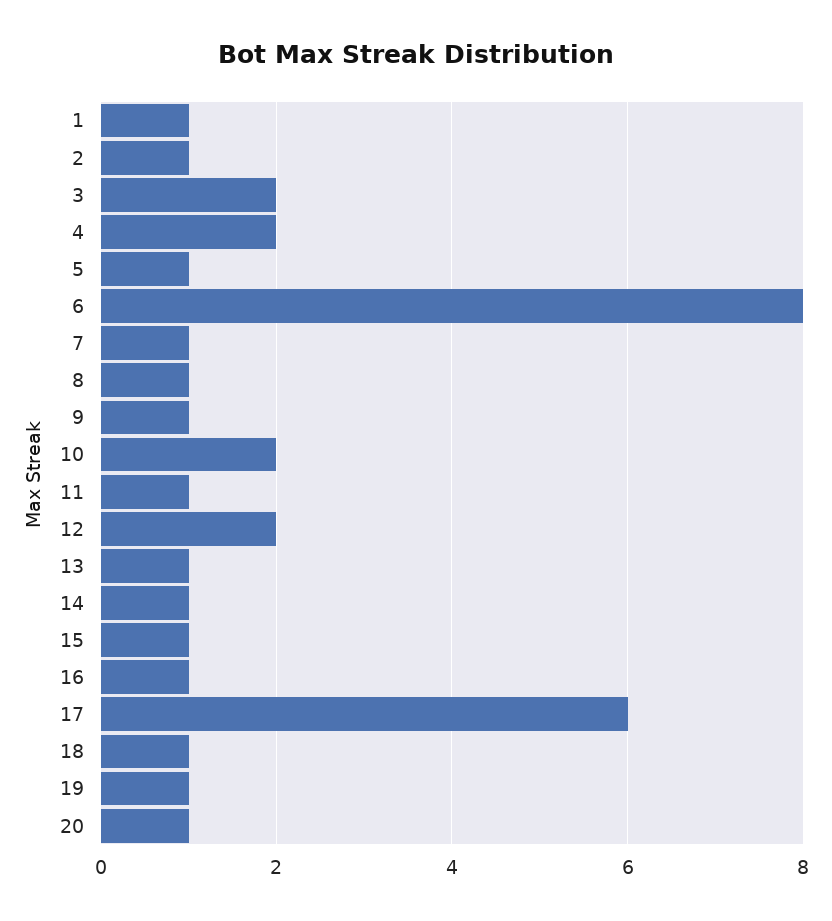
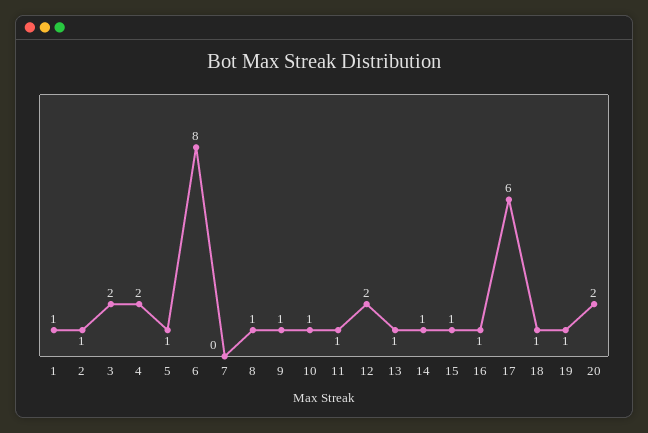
  {
    "1": 1,
    "2": 1,
    "3": 2,
    "4": 2,
    "5": 1,
    "6": 8,
-   "7": 1,
+   "7": 0,
    "8": 1,
    "9": 1,
-   "10": 2,
+   "10": 1,
    "11": 1,
    "12": 2,
    "13": 1,
    "14": 1,
    "15": 1,
    "16": 1,
    "17": 6,
    "18": 1,
    "19": 1,
-   "20": 1
+   "20": 2
  }

